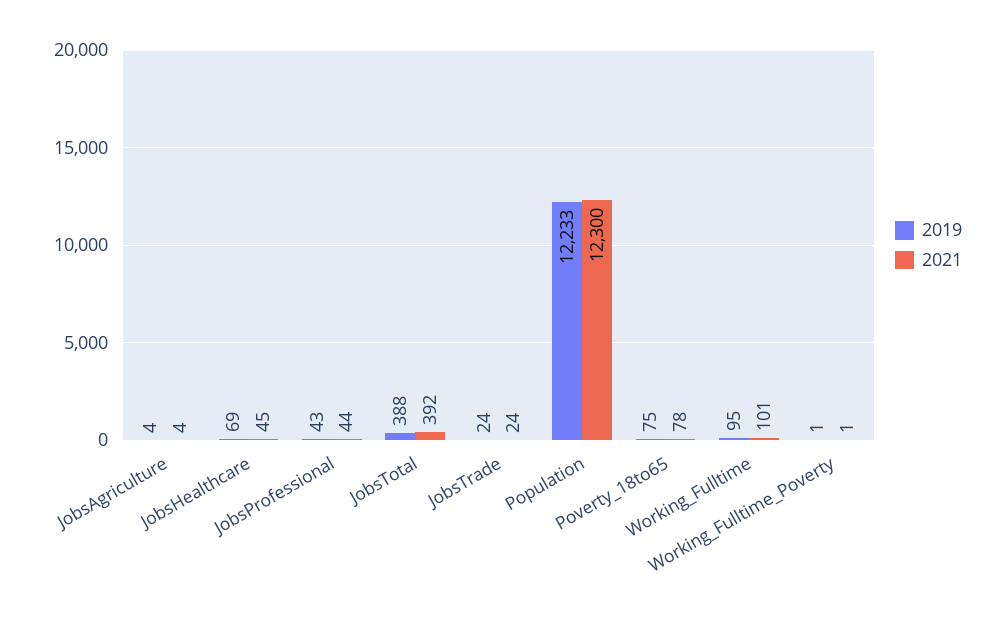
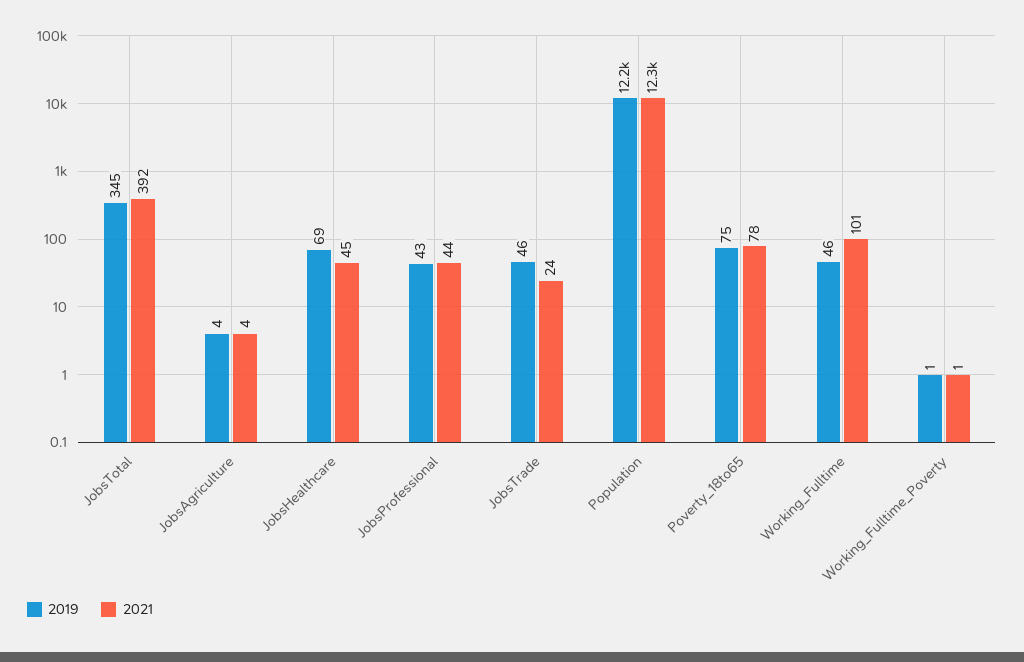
  {
    "2019": {
      "JobsAgriculture": 4,
      "JobsHealthcare": 69,
      "JobsProfessional": 43,
-     "JobsTotal": 388,
+     "JobsTotal": 345,
-     "JobsTrade": 24,
+     "JobsTrade": 46,
      "Population": 12233,
      "Poverty_18to65": 75,
-     "Working_Fulltime": 95,
+     "Working_Fulltime": 46,
      "Working_Fulltime_Poverty": 1
    },
    "2021": {
      "JobsAgriculture": 4,
      "JobsHealthcare": 45,
      "JobsProfessional": 44,
      "JobsTotal": 392,
      "JobsTrade": 24,
      "Population": 12300,
      "Poverty_18to65": 78,
      "Working_Fulltime": 101,
      "Working_Fulltime_Poverty": 1
    }
  }

